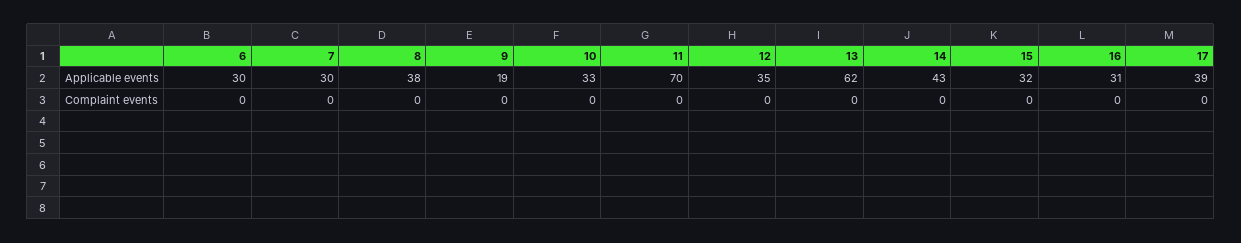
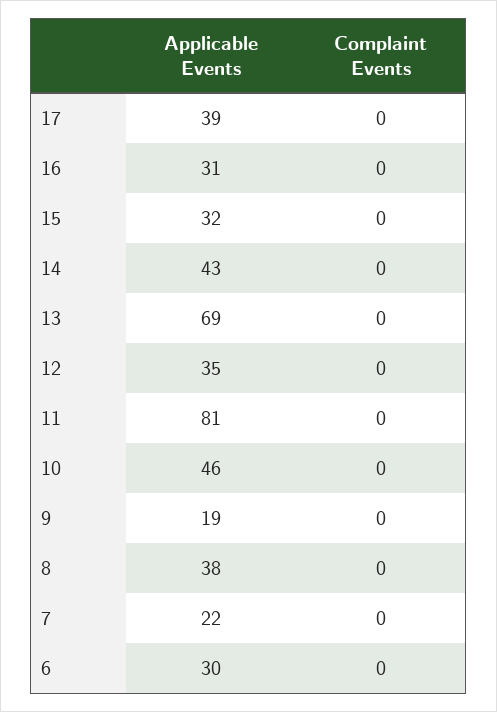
  {
    "6": {
      "Applicable events": 30,
      "Complaint events": 0
    },
    "7": {
-     "Applicable events": 30,
+     "Applicable events": 22,
      "Complaint events": 0
    },
    "8": {
      "Applicable events": 38,
      "Complaint events": 0
    },
    "9": {
      "Applicable events": 19,
      "Complaint events": 0
    },
    "10": {
-     "Applicable events": 33,
+     "Applicable events": 46,
      "Complaint events": 0
    },
    "11": {
-     "Applicable events": 70,
+     "Applicable events": 81,
      "Complaint events": 0
    },
    "12": {
      "Applicable events": 35,
      "Complaint events": 0
    },
    "13": {
-     "Applicable events": 62,
+     "Applicable events": 69,
      "Complaint events": 0
    },
    "14": {
      "Applicable events": 43,
      "Complaint events": 0
    },
    "15": {
      "Applicable events": 32,
      "Complaint events": 0
    },
    "16": {
      "Applicable events": 31,
      "Complaint events": 0
    },
    "17": {
      "Applicable events": 39,
      "Complaint events": 0
    }
  }

